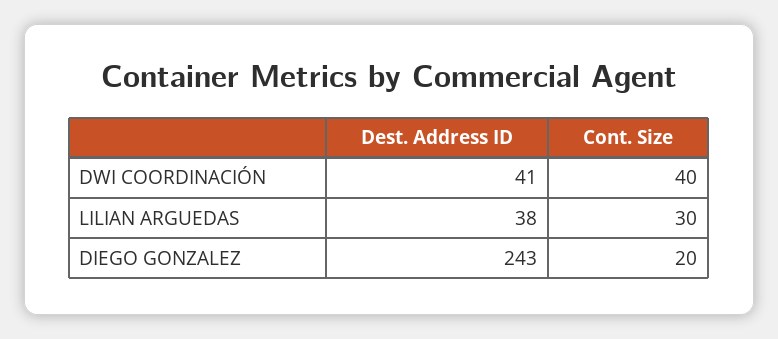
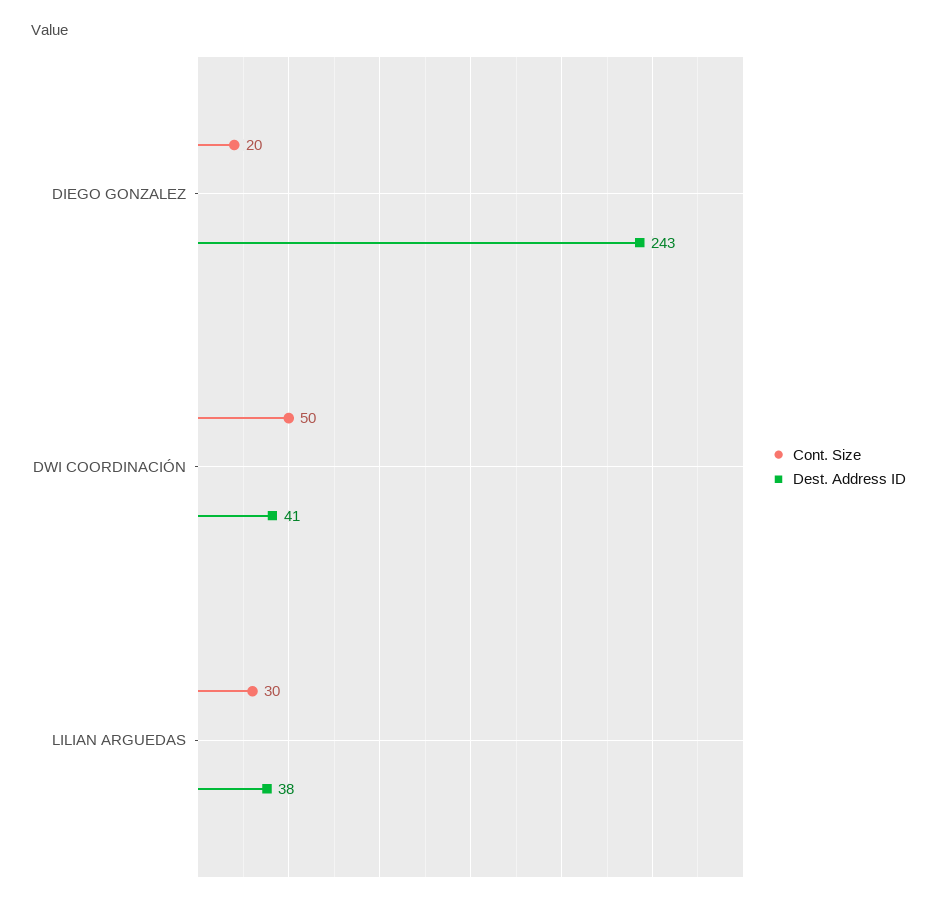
  {
    "Dest. Address ID": {
      "DWI COORDINACIÓN": 41,
      "LILIAN ARGUEDAS": 38,
      "DIEGO GONZALEZ": 243
    },
    "Cont. Size": {
-     "DWI COORDINACIÓN": 40,
+     "DWI COORDINACIÓN": 50,
      "LILIAN ARGUEDAS": 30,
      "DIEGO GONZALEZ": 20
    }
  }

